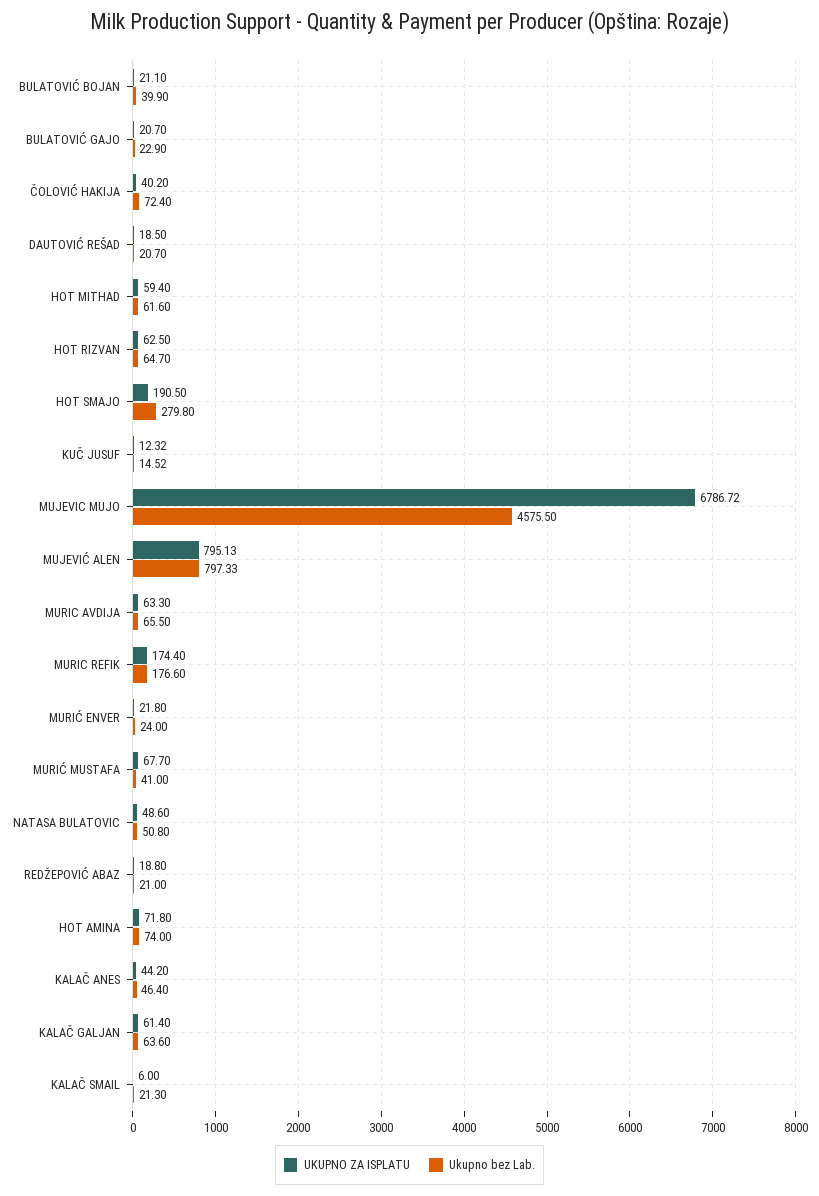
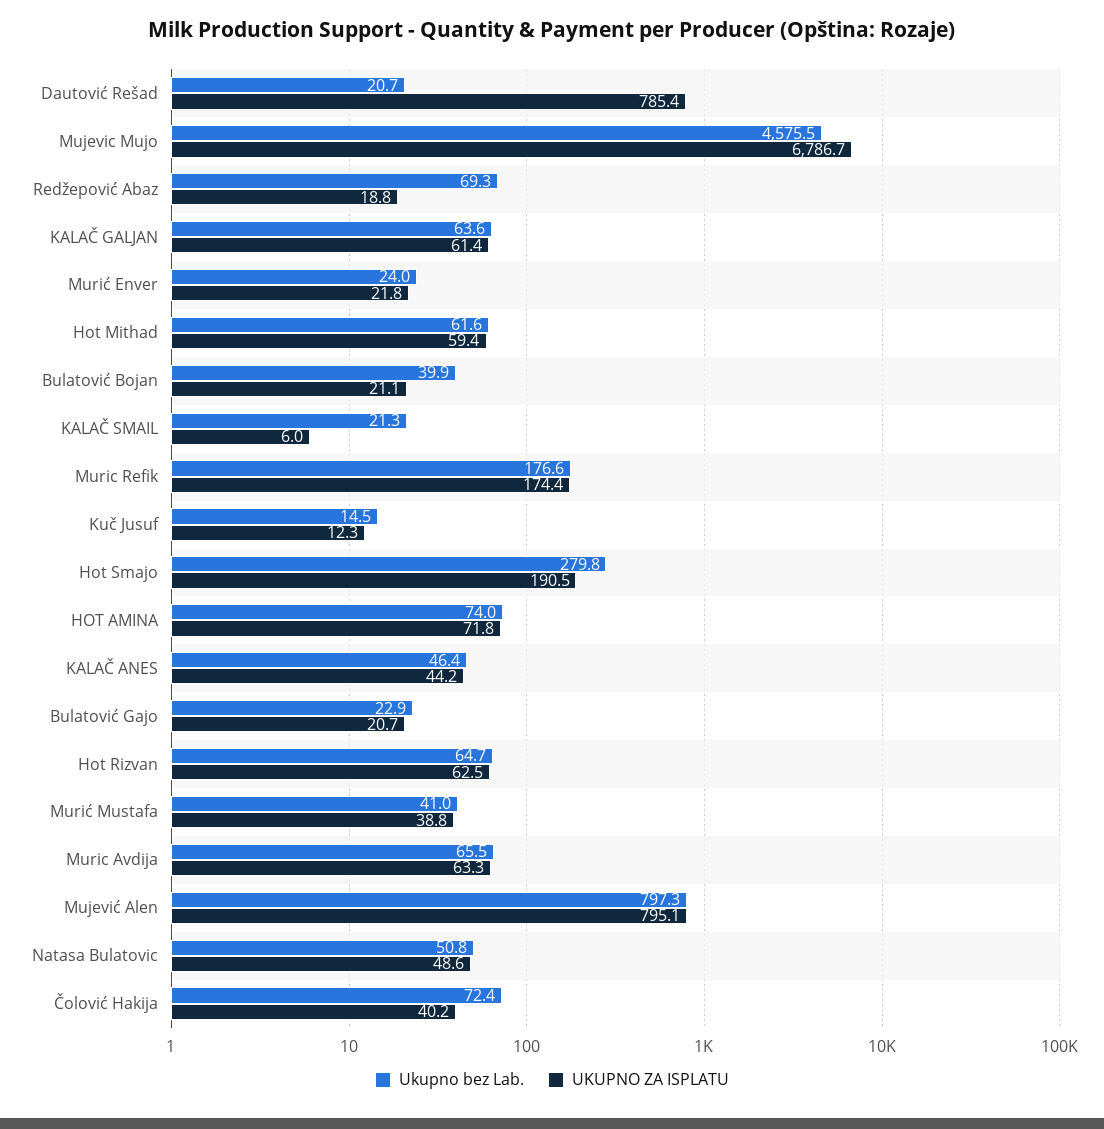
  {
    "UKUPNO ZA ISPLATU": {
      "BULATOVIĆ BOJAN": 21.1,
      "BULATOVIĆ GAJO": 20.7,
      "ČOLOVIĆ HAKIJA": 40.2,
-     "DAUTOVIĆ REŠAD": 18.5,
+     "DAUTOVIĆ REŠAD": 785.4,
      "HOT MITHAD": 59.4,
      "HOT RIZVAN": 62.5,
      "HOT SMAJO": 190.5,
      "KUČ JUSUF": 12.32,
      "MUJEVIC MUJO": 6786.72,
      "MUJEVIĆ ALEN": 795.13,
      "MURIC AVDIJA": 63.3,
      "MURIC REFIK": 174.4,
      "MURIĆ ENVER": 21.8,
-     "MURIĆ MUSTAFA": 67.7,
+     "MURIĆ MUSTAFA": 38.8,
      "NATASA BULATOVIC": 48.6,
      "REDŽEPOVIĆ ABAZ": 18.8,
      "HOT AMINA": 71.8,
      "KALAČ ANES": 44.2,
      "KALAČ GALJAN": 61.4,
      "KALAČ SMAIL": 6
    },
    "Ukupno bez Lab.": {
      "BULATOVIĆ BOJAN": 39.9,
      "BULATOVIĆ GAJO": 22.9,
      "ČOLOVIĆ HAKIJA": 72.4,
      "DAUTOVIĆ REŠAD": 20.7,
      "HOT MITHAD": 61.6,
      "HOT RIZVAN": 64.7,
      "HOT SMAJO": 279.8,
      "KUČ JUSUF": 14.52,
      "MUJEVIC MUJO": 4575.5,
      "MUJEVIĆ ALEN": 797.33,
      "MURIC AVDIJA": 65.5,
      "MURIC REFIK": 176.6,
      "MURIĆ ENVER": 24,
      "MURIĆ MUSTAFA": 41,
      "NATASA BULATOVIC": 50.8,
-     "REDŽEPOVIĆ ABAZ": 21,
+     "REDŽEPOVIĆ ABAZ": 69.3,
      "HOT AMINA": 74,
      "KALAČ ANES": 46.4,
      "KALAČ GALJAN": 63.6,
      "KALAČ SMAIL": 21.3
    }
  }

